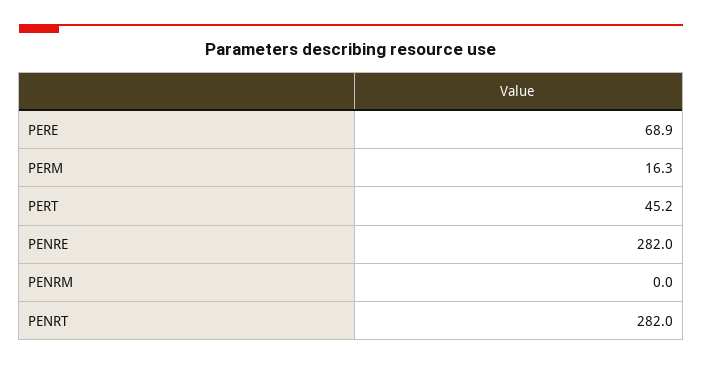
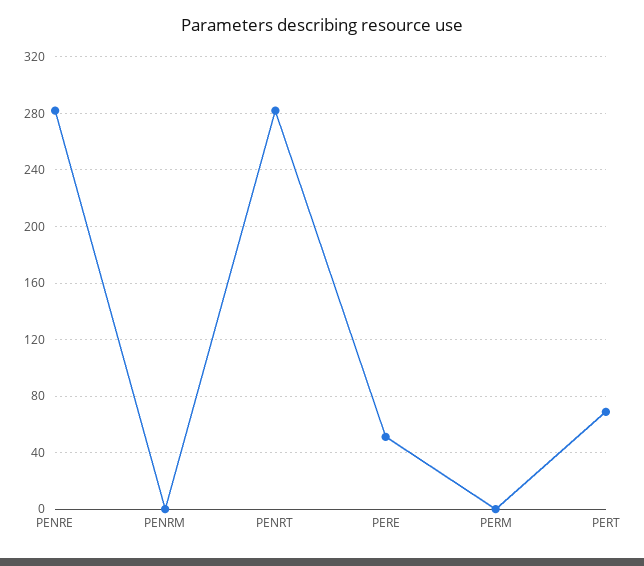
  {
-   "PERE": 68.9,
+   "PERE": 50,
-   "PERM": 16.3,
+   "PERM": 0,
-   "PERT": 45.2,
+   "PERT": 70,
    "PENRE": 282,
    "PENRM": 0,
    "PENRT": 282
  }

